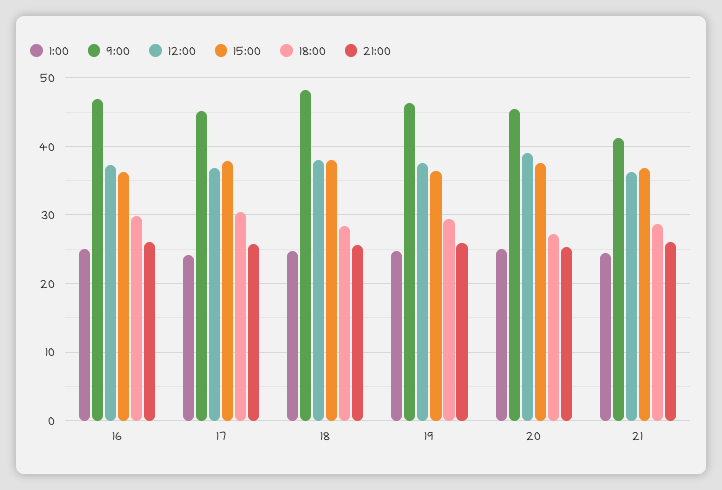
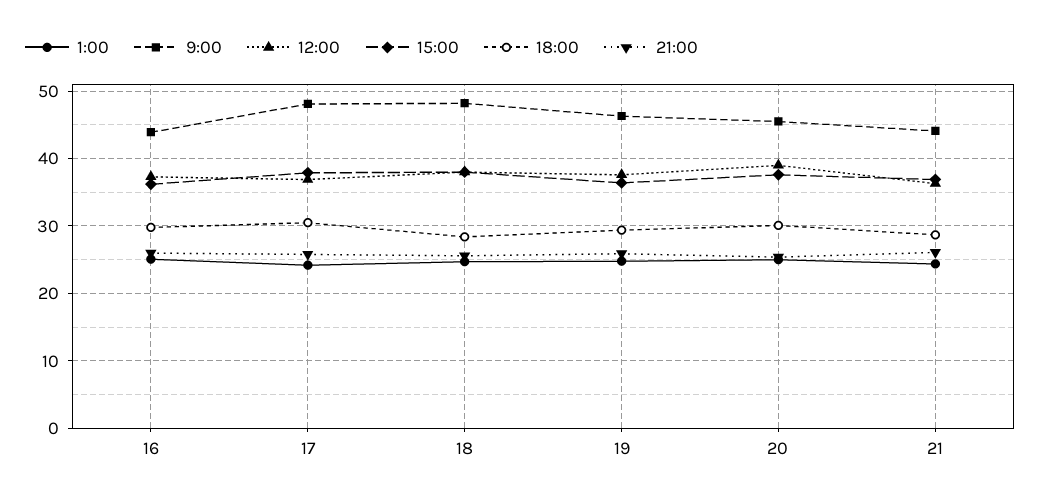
  {
    "1:00": {
      "16": 25,
      "17": 24,
      "18": 25,
      "19": 25,
      "20": 25,
      "21": 24
    },
    "9:00": {
-     "16": 47,
+     "16": 44,
-     "17": 45,
+     "17": 48,
      "18": 48,
      "19": 46,
      "20": 46,
-     "21": 41
+     "21": 44
    },
    "12:00": {
      "16": 37,
      "17": 37,
      "18": 38,
      "19": 38,
      "20": 39,
      "21": 36
    },
    "15:00": {
      "16": 36,
      "17": 38,
      "18": 38,
      "19": 36,
      "20": 38,
      "21": 37
    },
    "18:00": {
      "16": 30,
      "17": 31,
      "18": 28,
      "19": 29,
-     "20": 27,
+     "20": 30,
      "21": 29
    },
    "21:00": {
      "16": 26,
      "17": 26,
      "18": 26,
      "19": 26,
      "20": 25,
      "21": 26
    }
  }

